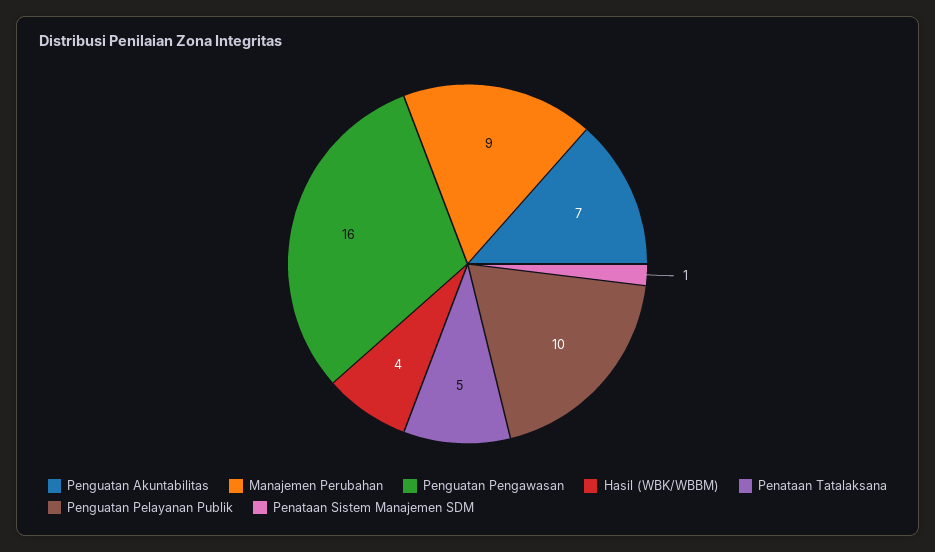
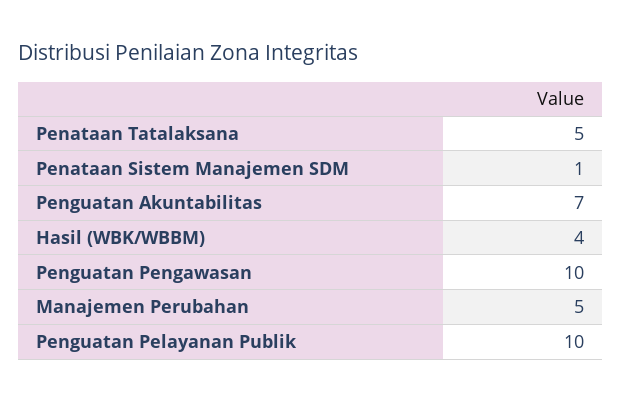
  {
    "Penguatan Akuntabilitas": 7,
-   "Manajemen Perubahan": 9,
+   "Manajemen Perubahan": 5,
-   "Penguatan Pengawasan": 16,
+   "Penguatan Pengawasan": 10,
    "Hasil (WBK/WBBM)": 4,
    "Penataan Tatalaksana": 5,
    "Penguatan Pelayanan Publik": 10,
    "Penataan Sistem Manajemen SDM": 1
  }

